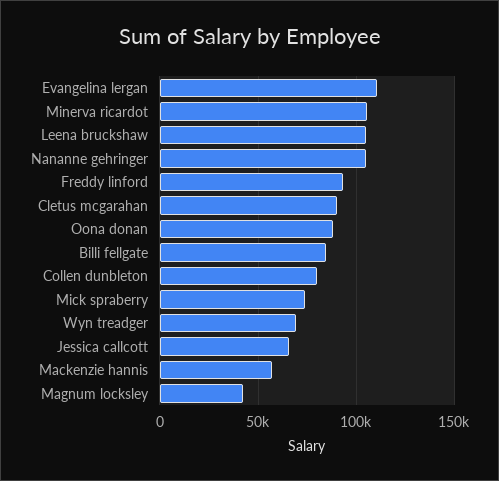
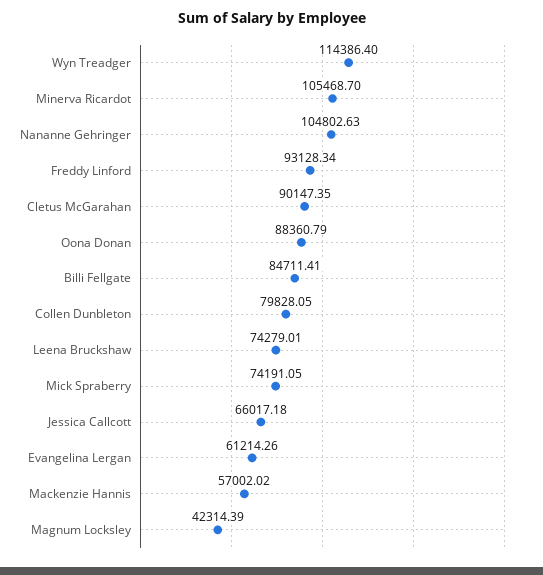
  {
-   "Evangelina lergan": 110000,
+   "Evangelina lergan": 61214.26,
    "Minerva ricardot": 105468.7,
-   "Leena bruckshaw": 105000,
+   "Leena bruckshaw": 74279.01,
    "Nananne gehringer": 104802.63,
    "Freddy linford": 93128.34,
    "Cletus mcgarahan": 90147.35,
    "Oona donan": 88360.79,
    "Billi fellgate": 84711.41,
    "Collen dunbleton": 79828.05,
    "Mick spraberry": 74191.05,
-   "Wyn treadger": 70000,
+   "Wyn treadger": 114386.4,
    "Jessica callcott": 66017.18,
    "Mackenzie hannis": 57002.02,
    "Magnum locksley": 42314.39
  }

